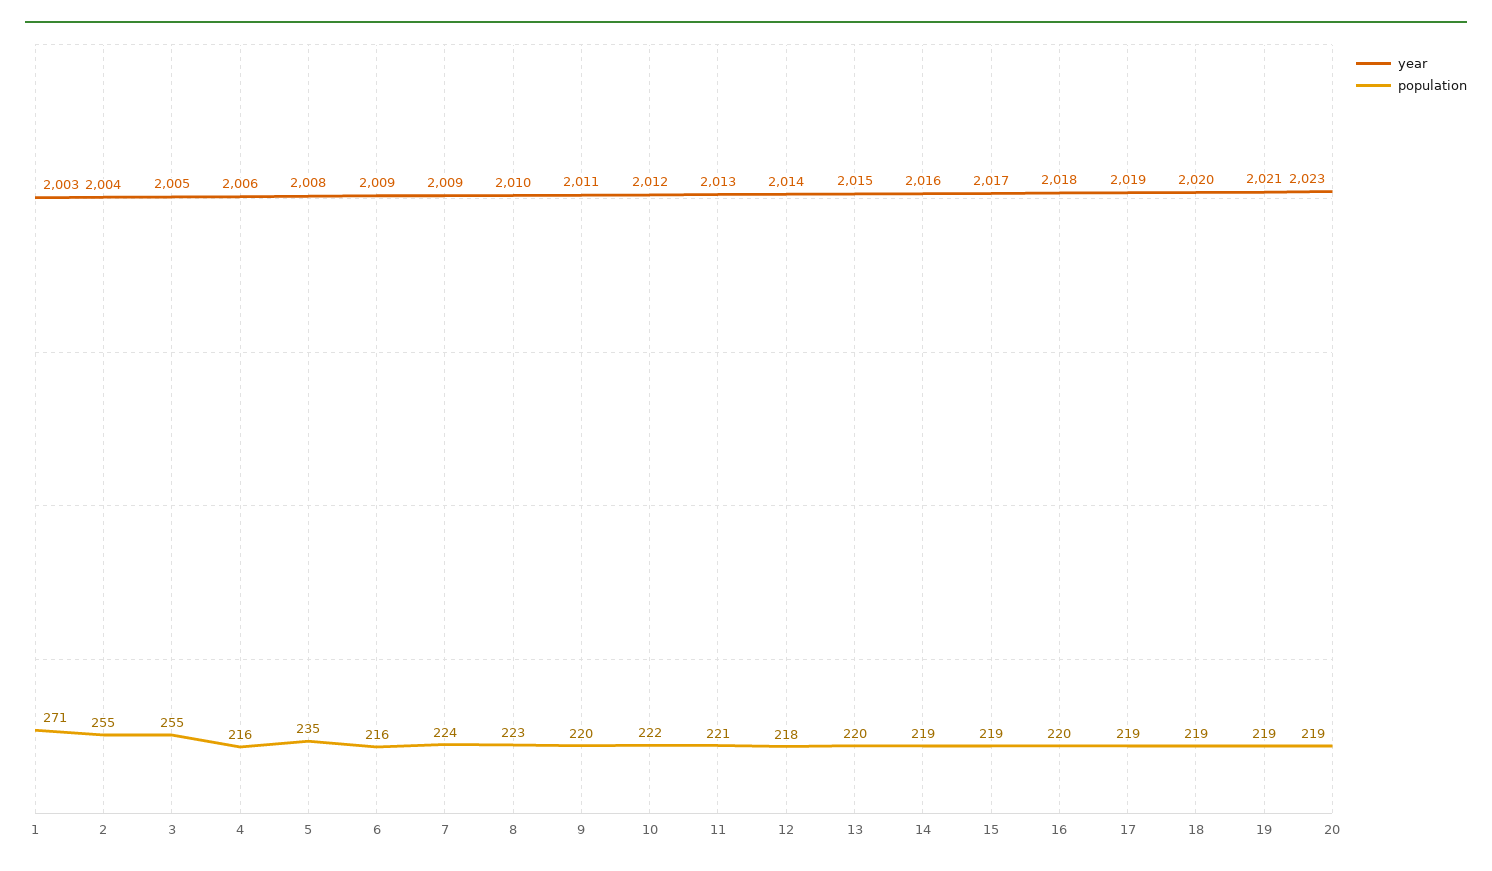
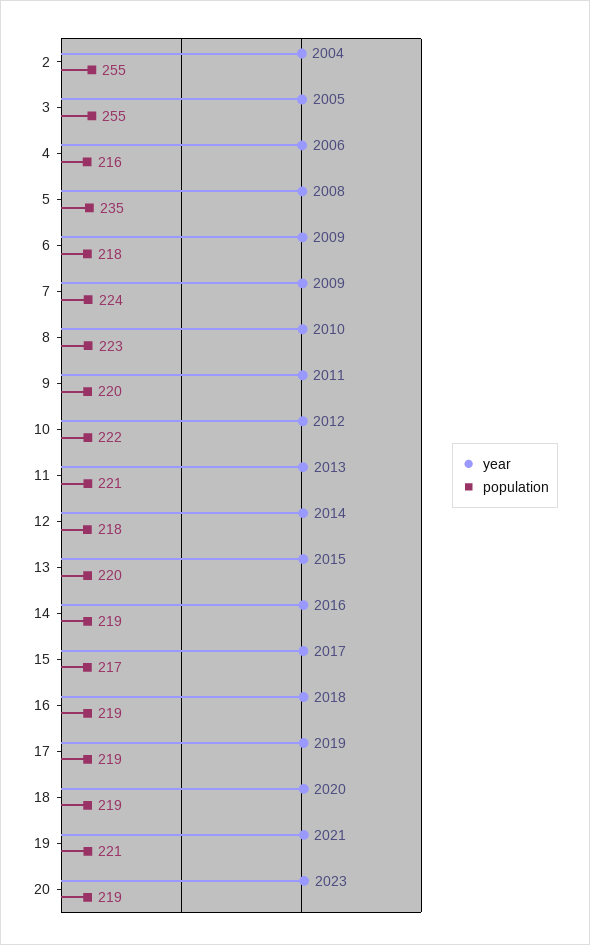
  {
    "year": {
-     "1": 2003,
      "2": 2004,
      "3": 2005,
      "4": 2006,
      "5": 2008,
      "6": 2009,
      "7": 2009,
      "8": 2010,
      "9": 2011,
      "10": 2012,
      "11": 2013,
      "12": 2014,
      "13": 2015,
      "14": 2016,
      "15": 2017,
      "16": 2018,
      "17": 2019,
      "18": 2020,
      "19": 2021,
      "20": 2023
    },
    "population": {
-     "1": 271,
      "2": 255,
      "3": 255,
      "4": 216,
      "5": 235,
-     "6": 216,
+     "6": 218,
      "7": 224,
      "8": 223,
      "9": 220,
      "10": 222,
      "11": 221,
      "12": 218,
      "13": 220,
      "14": 219,
-     "15": 219,
+     "15": 217,
-     "16": 220,
+     "16": 219,
      "17": 219,
      "18": 219,
-     "19": 219,
+     "19": 221,
      "20": 219
    }
  }

